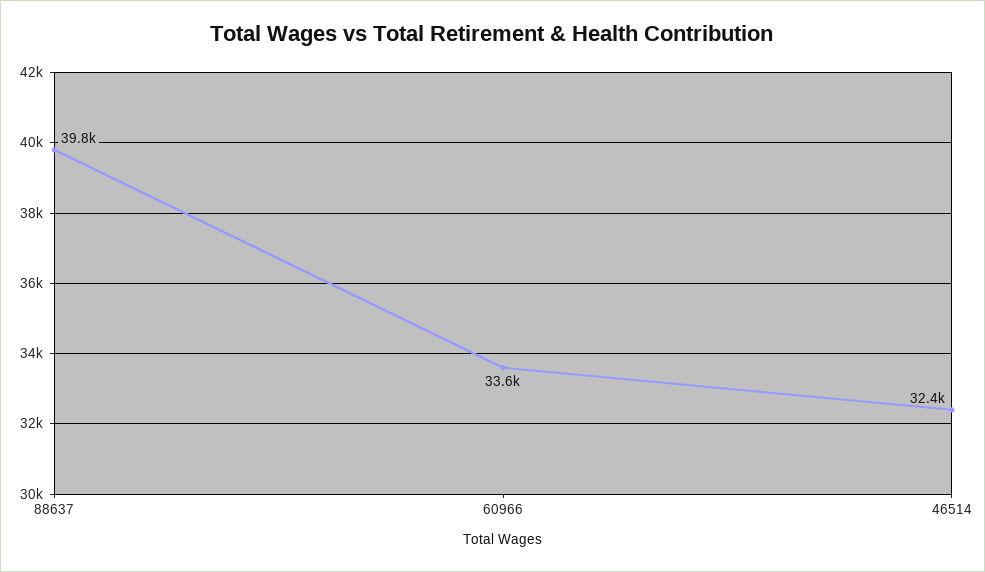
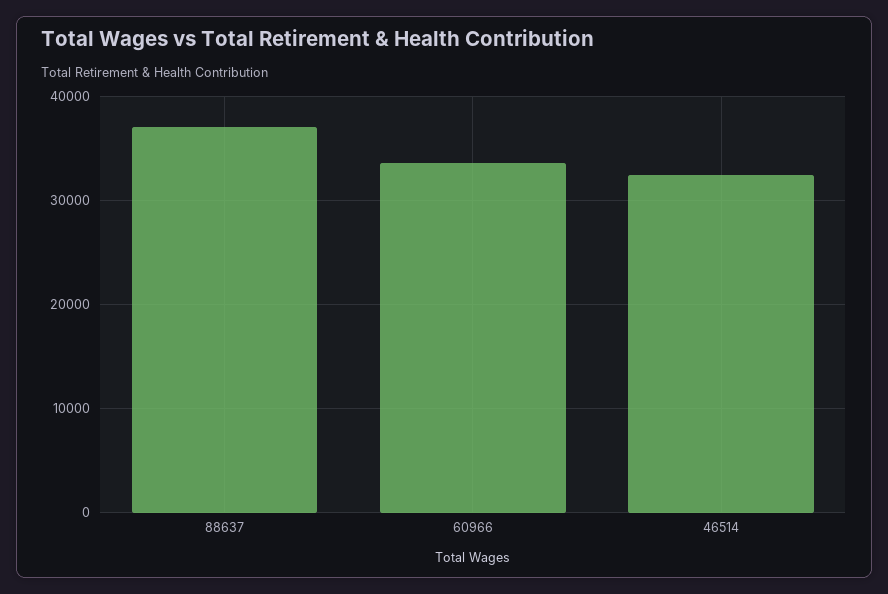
  {
-   "88637": 39800,
+   "88637": 37000,
    "60966": 33600,
    "46514": 32400
  }

